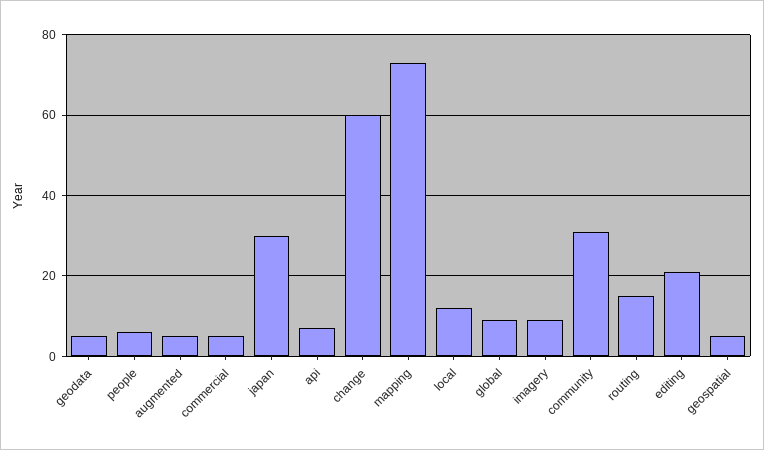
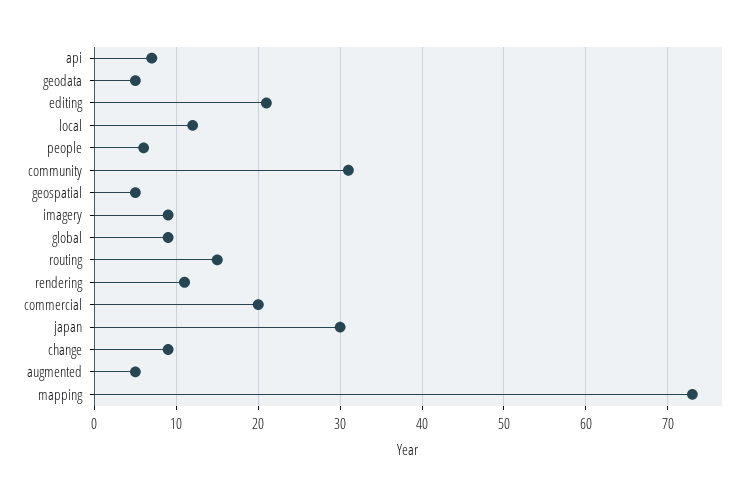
  {
    "geodata": 5,
    "people": 6,
    "augmented": 5,
-   "commercial": 5,
+   "commercial": 20,
    "japan": 30,
    "api": 7,
-   "change": 60,
+   "change": 9,
    "mapping": 73,
    "local": 12,
    "global": 9,
    "imagery": 9,
    "community": 31,
    "routing": 15,
    "editing": 21,
-   "geospatial": 5
+   "geospatial": 5,
+   "rendering": 11
  }

